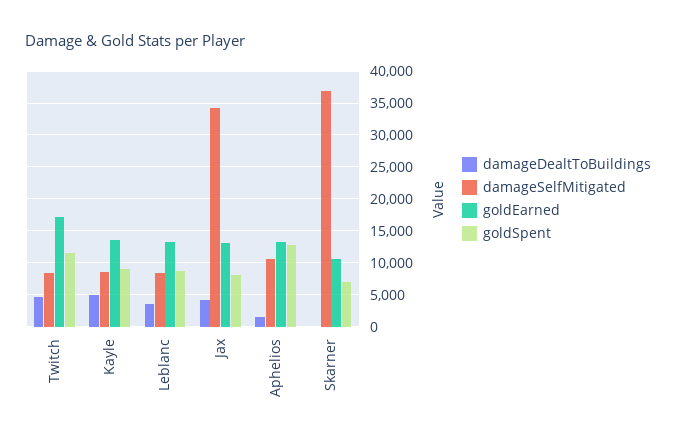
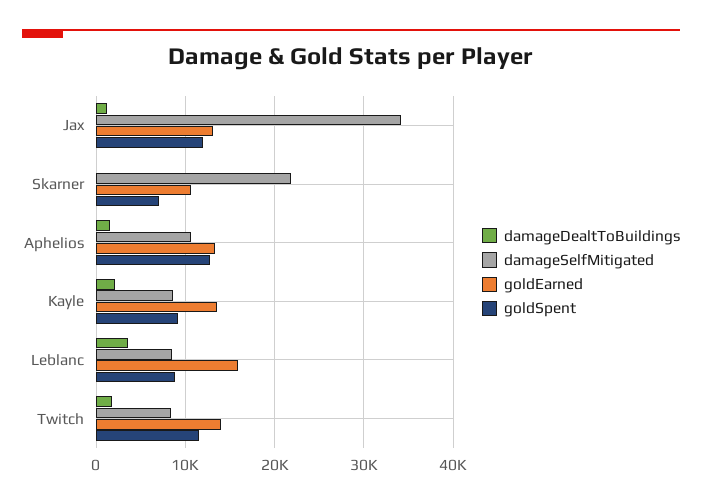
  {
    "damageDealtToBuildings": {
-     "Twitch": 5000,
+     "Twitch": 2000,
-     "Kayle": 5000,
+     "Kayle": 2000,
      "Leblanc": 4000,
-     "Jax": 4000,
+     "Jax": 1000,
      "Aphelios": 2000,
      "Skarner": 0
    },
    "damageSelfMitigated": {
      "Twitch": 8000,
      "Kayle": 9000,
      "Leblanc": 8000,
      "Jax": 34000,
      "Aphelios": 11000,
-     "Skarner": 37000
+     "Skarner": 22000
    },
    "goldEarned": {
-     "Twitch": 17000,
+     "Twitch": 14000,
      "Kayle": 14000,
-     "Leblanc": 13000,
+     "Leblanc": 16000,
      "Jax": 13000,
      "Aphelios": 13000,
      "Skarner": 11000
    },
    "goldSpent": {
      "Twitch": 12000,
      "Kayle": 9000,
      "Leblanc": 9000,
-     "Jax": 8000,
+     "Jax": 12000,
      "Aphelios": 13000,
      "Skarner": 7000
    }
  }

